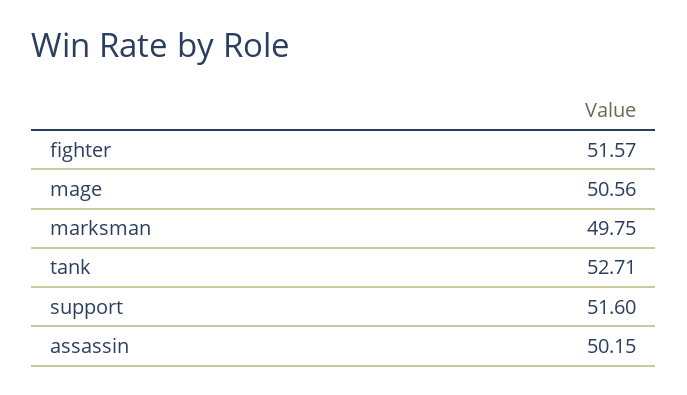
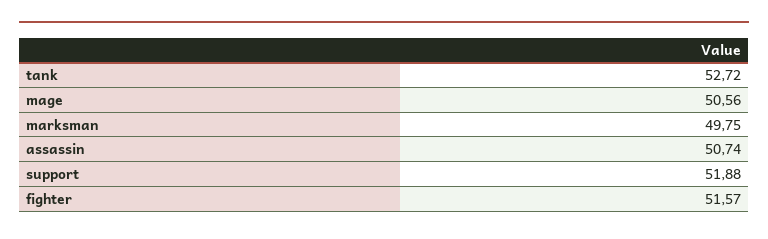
  {
    "fighter": 51.57,
    "mage": 50.56,
    "marksman": 49.75,
-   "tank": 52.71,
+   "tank": 52.72,
-   "support": 51.6,
+   "support": 51.88,
-   "assassin": 50.15
+   "assassin": 50.74
  }

